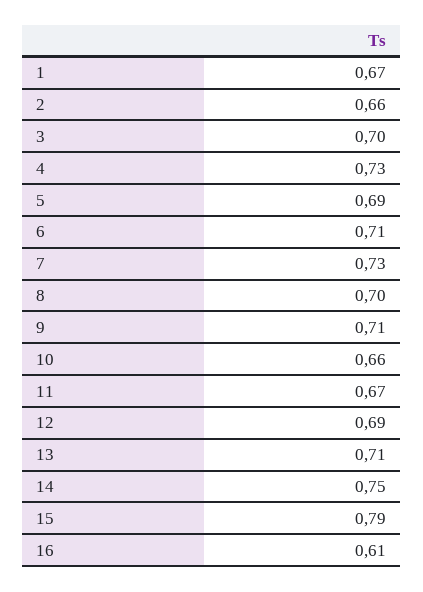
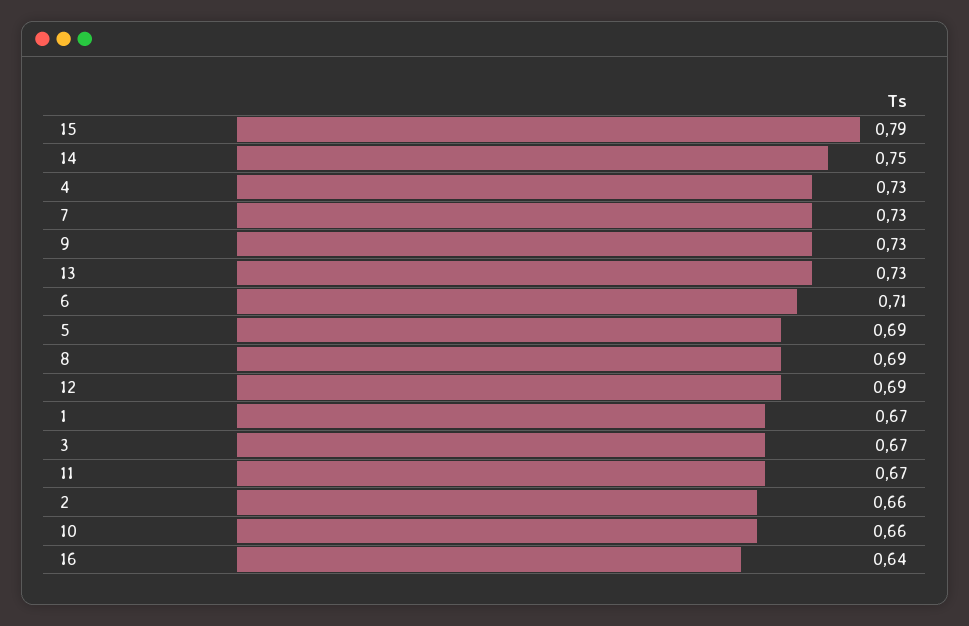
  {
    "1": 0.67,
    "2": 0.66,
-   "3": 0.7,
+   "3": 0.67,
    "4": 0.73,
    "5": 0.69,
    "6": 0.71,
    "7": 0.73,
-   "8": 0.7,
+   "8": 0.69,
-   "9": 0.71,
+   "9": 0.73,
    "10": 0.66,
    "11": 0.67,
    "12": 0.69,
-   "13": 0.71,
+   "13": 0.73,
    "14": 0.75,
    "15": 0.79,
-   "16": 0.61
+   "16": 0.64
  }

